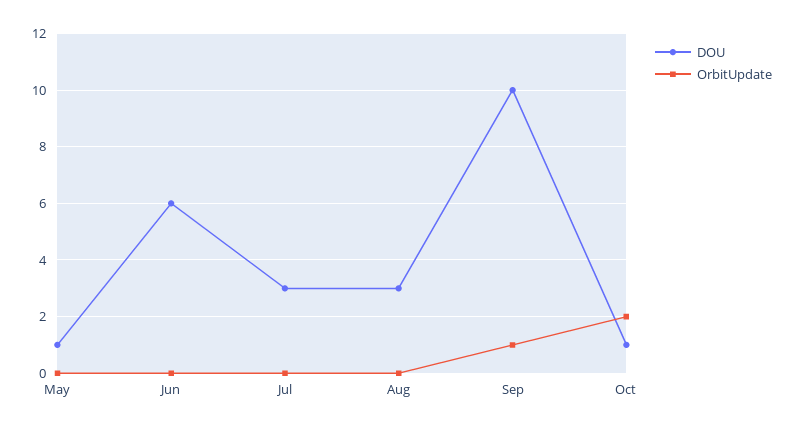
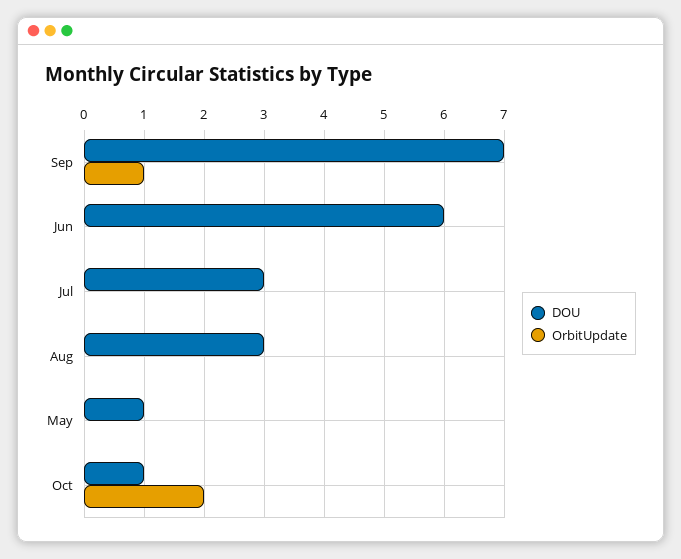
  {
    "DOU": {
      "May": 1,
      "Jun": 6,
      "Jul": 3,
      "Aug": 3,
-     "Sep": 10,
+     "Sep": 7,
      "Oct": 1
    },
    "OrbitUpdate": {
      "May": 0,
      "Jun": 0,
      "Jul": 0,
      "Aug": 0,
      "Sep": 1,
      "Oct": 2
    }
  }

